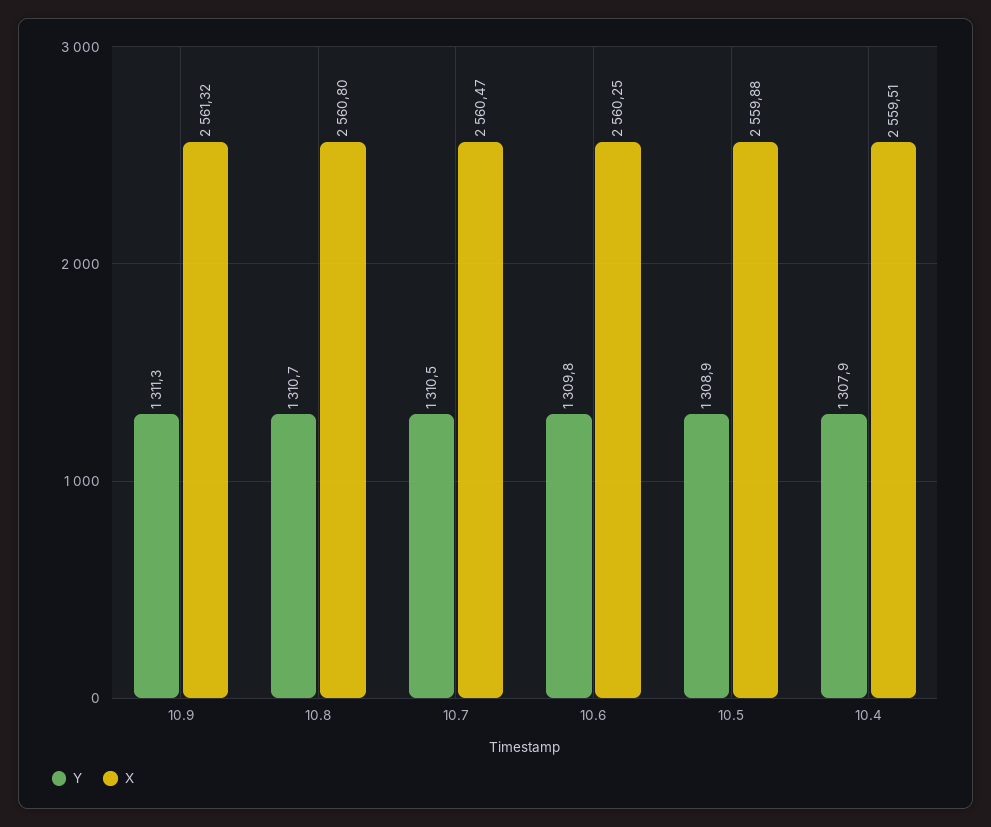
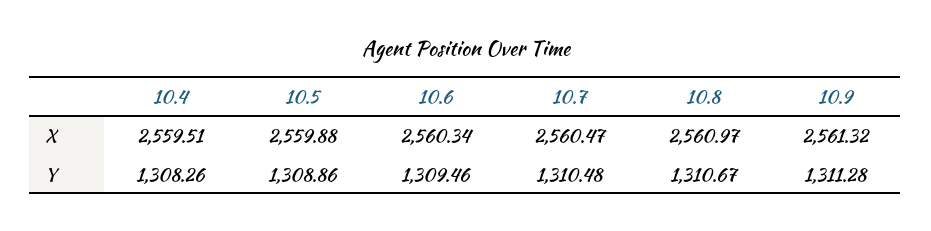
  {
    "Y": {
      "10.9": 1311.28,
      "10.8": 1310.67,
      "10.7": 1310.48,
-     "10.6": 1309.8,
+     "10.6": 1309.46,
      "10.5": 1308.86,
-     "10.4": 1307.9
+     "10.4": 1308.26
    },
    "X": {
      "10.9": 2561.32,
-     "10.8": 2560.8,
+     "10.8": 2560.97,
      "10.7": 2560.47,
-     "10.6": 2560.25,
+     "10.6": 2560.34,
      "10.5": 2559.88,
      "10.4": 2559.51
    }
  }

